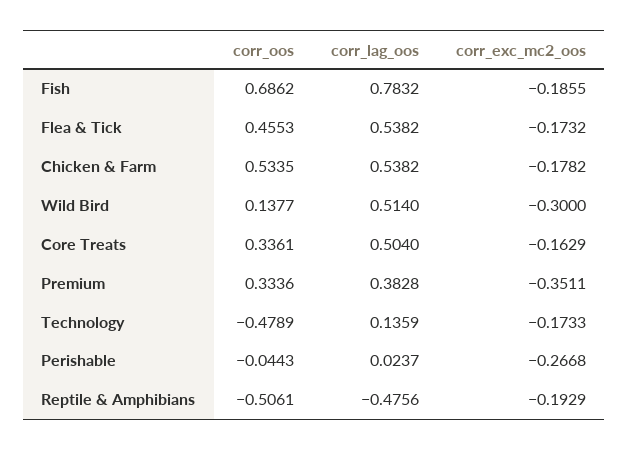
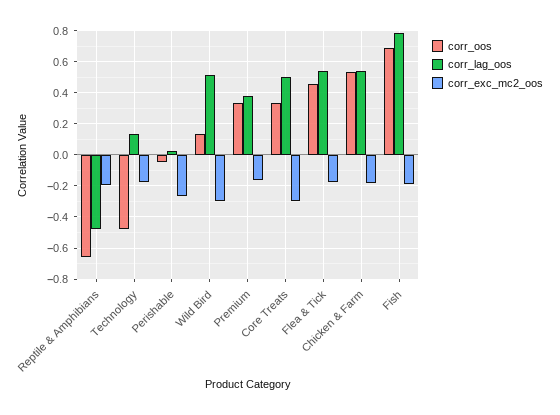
  {
    "corr_oos": {
      "Fish": 0.6862,
      "Flea & Tick": 0.4553,
      "Chicken & Farm": 0.5335,
      "Wild Bird": 0.1377,
      "Core Treats": 0.3361,
      "Premium": 0.3336,
      "Technology": -0.4789,
      "Perishable": -0.0443,
-     "Reptile & Amphibians": -0.5061
+     "Reptile & Amphibians": -0.65
    },
    "corr_lag_oos": {
      "Fish": 0.7832,
      "Flea & Tick": 0.5382,
      "Chicken & Farm": 0.5382,
      "Wild Bird": 0.514,
      "Core Treats": 0.504,
      "Premium": 0.3828,
      "Technology": 0.1359,
      "Perishable": 0.0237,
      "Reptile & Amphibians": -0.4756
    },
    "corr_exc_mc2_oos": {
      "Fish": -0.1855,
      "Flea & Tick": -0.1732,
      "Chicken & Farm": -0.1782,
      "Wild Bird": -0.3,
-     "Core Treats": -0.1629,
+     "Core Treats": -0.3,
-     "Premium": -0.3511,
+     "Premium": -0.15,
      "Technology": -0.1733,
      "Perishable": -0.2668,
      "Reptile & Amphibians": -0.1929
    }
  }

